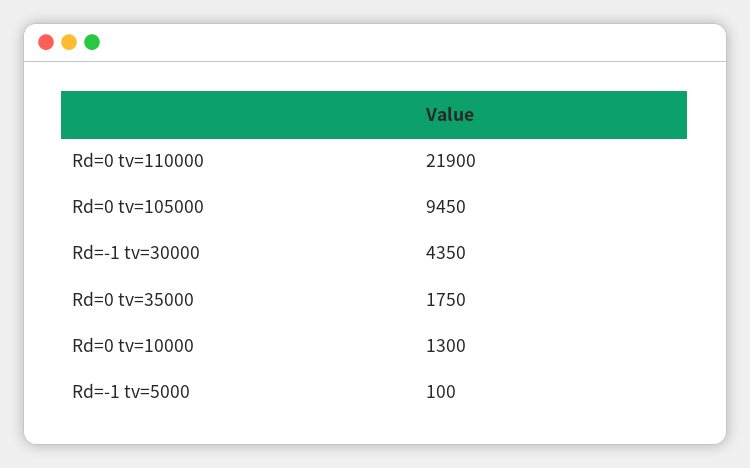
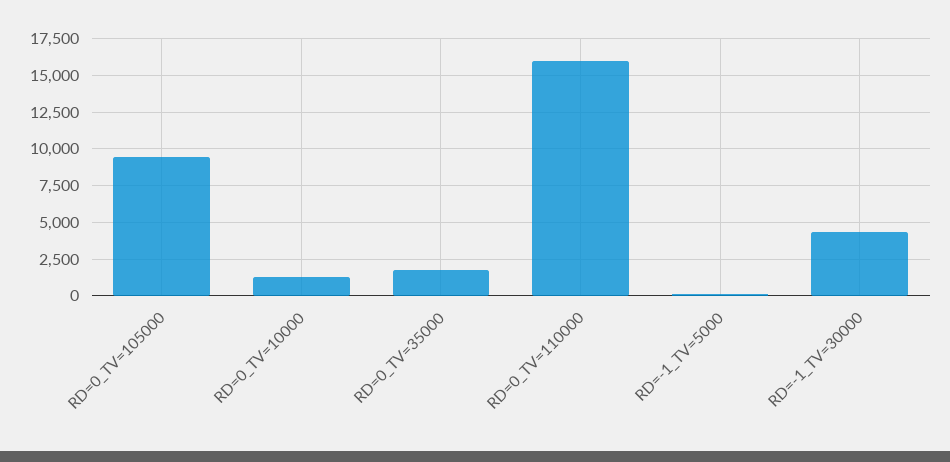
  {
-   "Rd=0 tv=110000": 21900,
+   "Rd=0 tv=110000": 16000,
    "Rd=0 tv=105000": 9450,
    "Rd=-1 tv=30000": 4350,
    "Rd=0 tv=35000": 1750,
    "Rd=0 tv=10000": 1300,
    "Rd=-1 tv=5000": 100
  }

